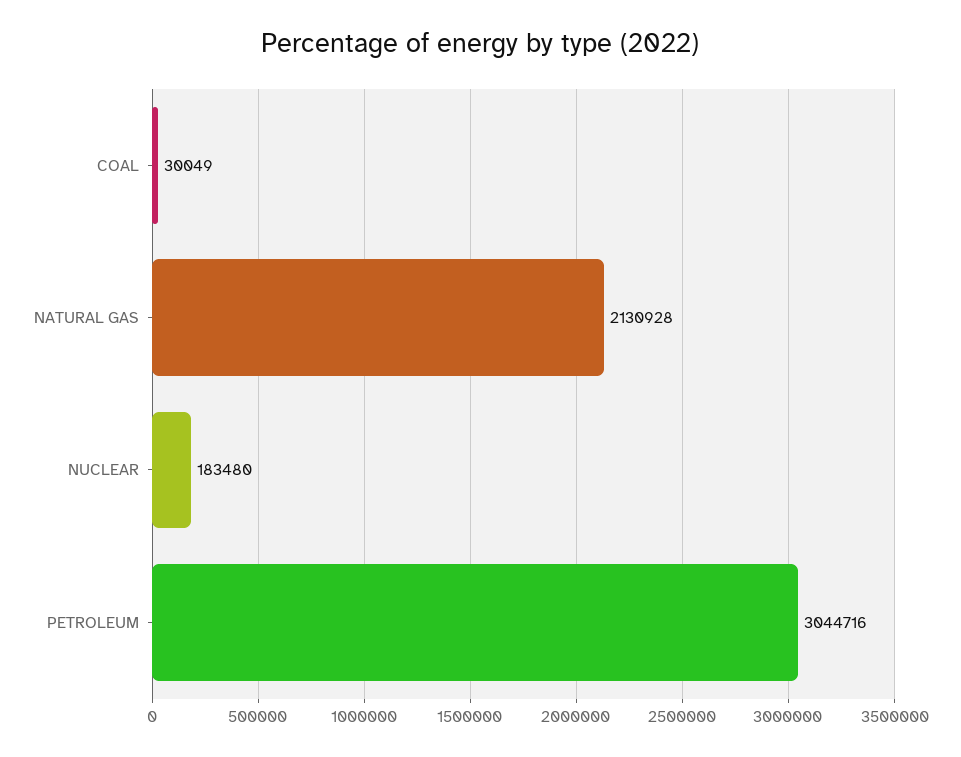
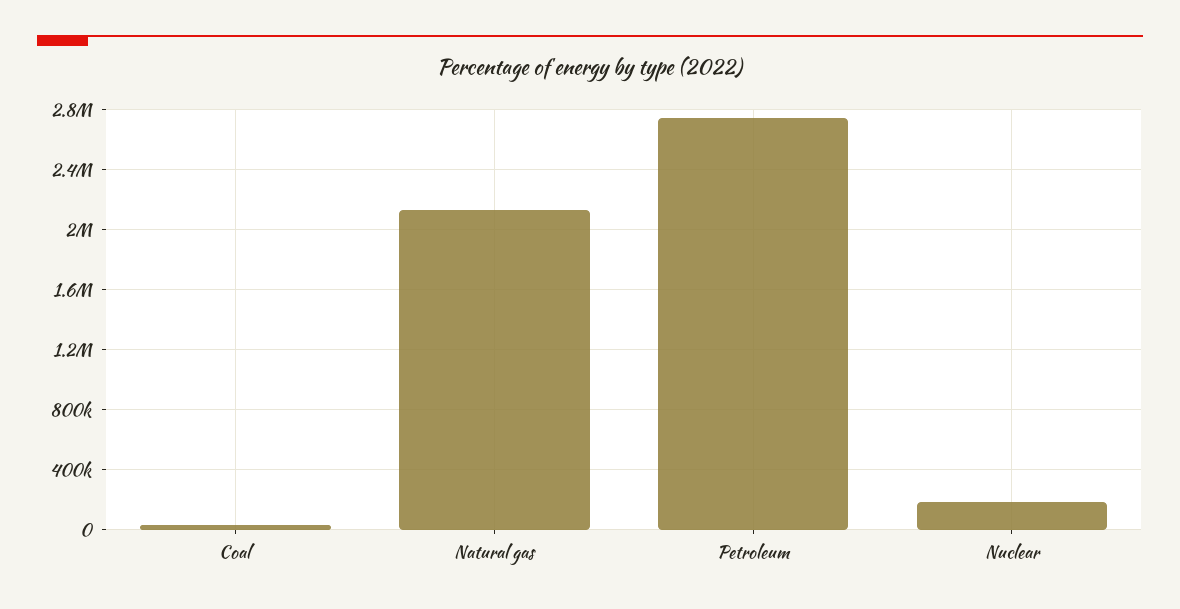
  {
    "COAL": 30049,
    "NATURAL GAS": 2130928,
    "NUCLEAR": 183480,
-   "PETROLEUM": 3044716
+   "PETROLEUM": 2750000
  }

